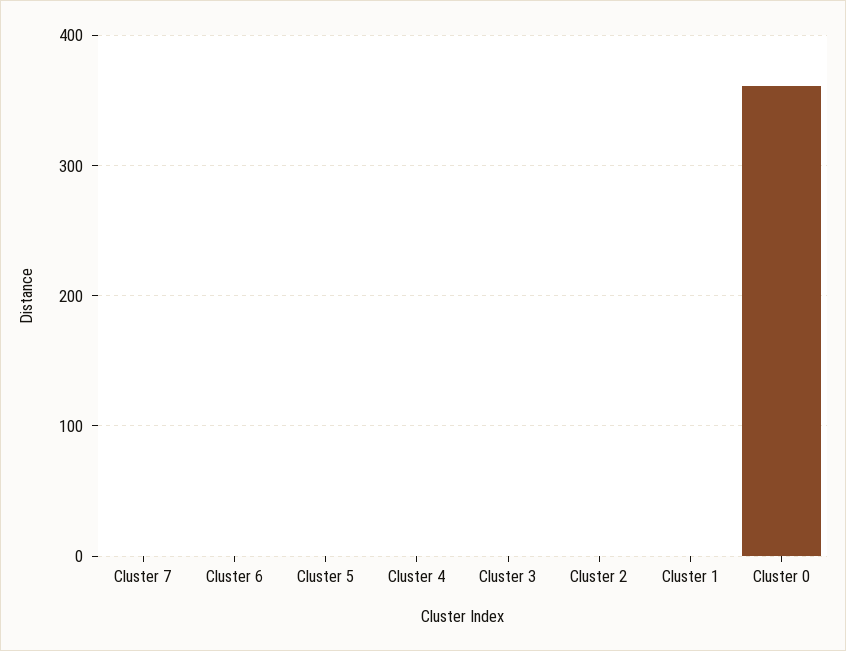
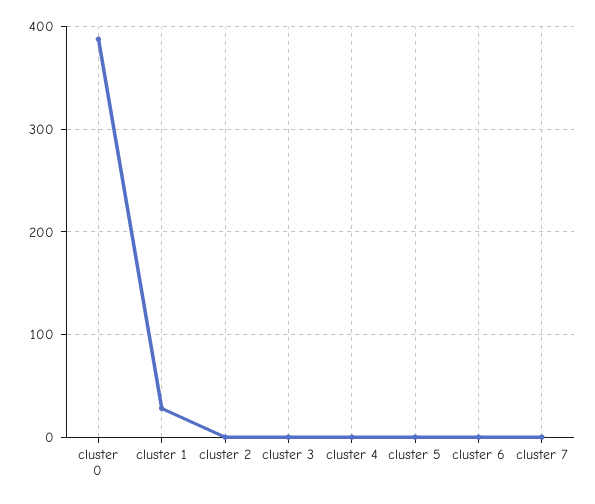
  {
    "Cluster 7": 0,
    "Cluster 6": 0,
    "Cluster 5": 0,
    "Cluster 4": 0,
    "Cluster 3": 0,
    "Cluster 2": 0,
-   "Cluster 1": 0,
+   "Cluster 1": 30,
-   "Cluster 0": 360
+   "Cluster 0": 390
  }

